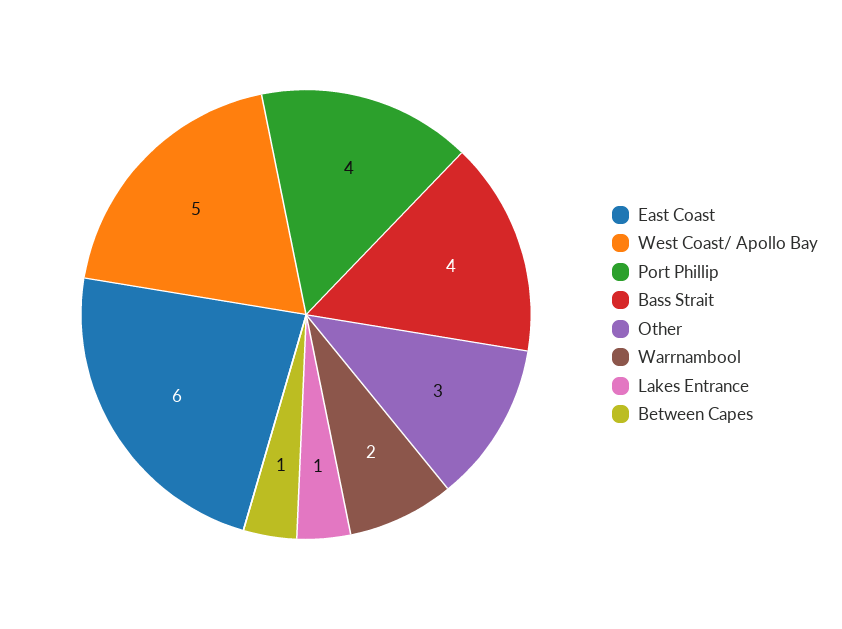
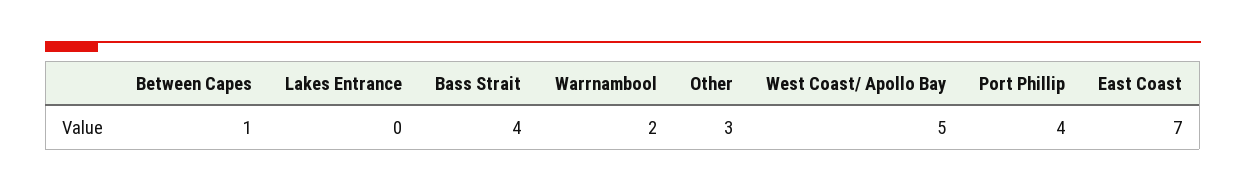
  {
-   "East Coast": 6,
+   "East Coast": 7,
    "West Coast/ Apollo Bay": 5,
    "Port Phillip": 4,
    "Bass Strait": 4,
    "Other": 3,
    "Warrnambool": 2,
-   "Lakes Entrance": 1,
+   "Lakes Entrance": 0,
    "Between Capes": 1
  }

